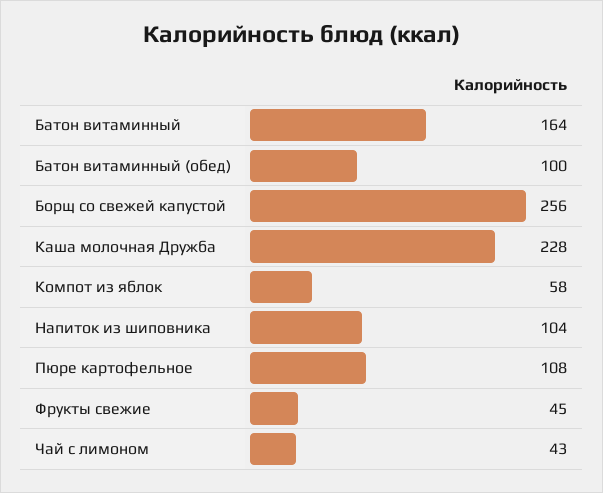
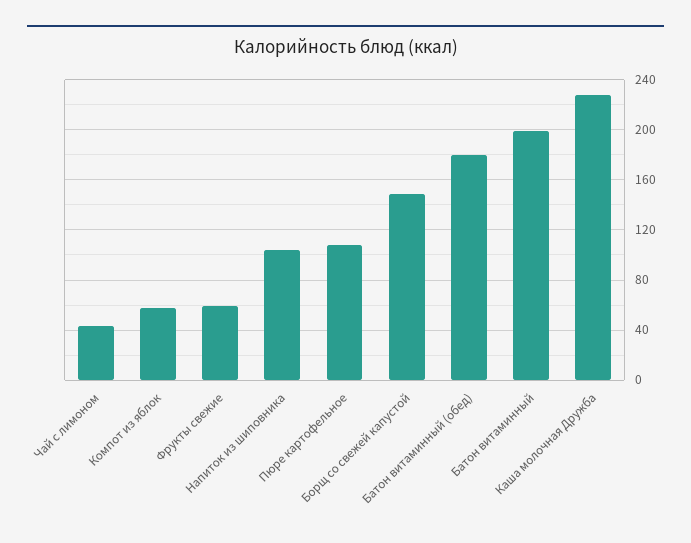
  {
-   "Батон витаминный": 164,
+   "Батон витаминный": 200,
-   "Батон витаминный (обед)": 100,
+   "Батон витаминный (обед)": 180,
-   "Борщ со свежей капустой": 256,
+   "Борщ со свежей капустой": 150,
    "Каша молочная Дружба": 228,
    "Компот из яблок": 58,
    "Напиток из шиповника": 104,
    "Пюре картофельное": 108,
-   "Фрукты свежие": 45,
+   "Фрукты свежие": 60,
    "Чай с лимоном": 43
  }

